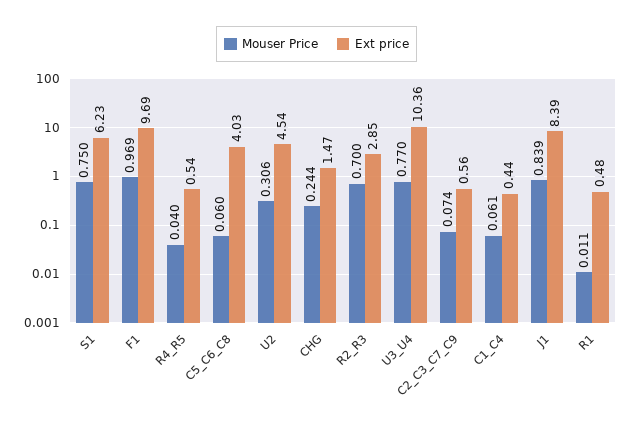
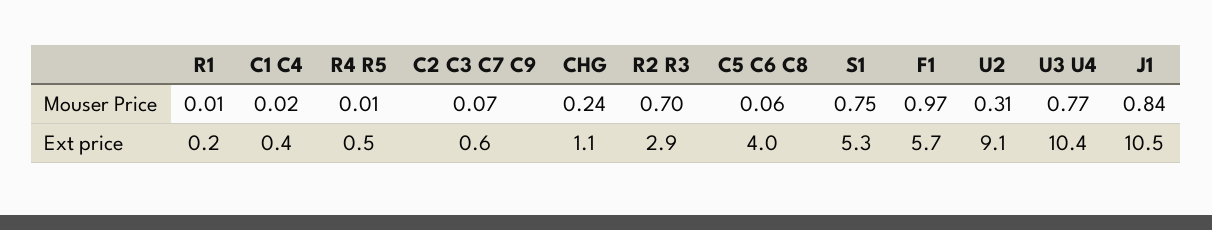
  {
    "Mouser Price": {
      "S1": 0.75,
      "F1": 0.969,
-     "R4_R5": 0.04,
+     "R4_R5": 0.01,
      "C5_C6_C8": 0.06,
      "U2": 0.306,
      "CHG": 0.244,
      "R2_R3": 0.7,
      "U3_U4": 0.77,
      "C2_C3_C7_C9": 0.074,
-     "C1_C4": 0.061,
+     "C1_C4": 0.02,
      "J1": 0.839,
      "R1": 0.011
    },
    "Ext price": {
-     "S1": 6.23,
+     "S1": 5.3,
-     "F1": 9.69,
+     "F1": 5.7,
      "R4_R5": 0.54,
      "C5_C6_C8": 4.03,
-     "U2": 4.54,
+     "U2": 9.1,
-     "CHG": 1.47,
+     "CHG": 1.1,
      "R2_R3": 2.85,
      "U3_U4": 10.36,
      "C2_C3_C7_C9": 0.56,
      "C1_C4": 0.44,
-     "J1": 8.39,
+     "J1": 10.5,
-     "R1": 0.48
+     "R1": 0.2
    }
  }

